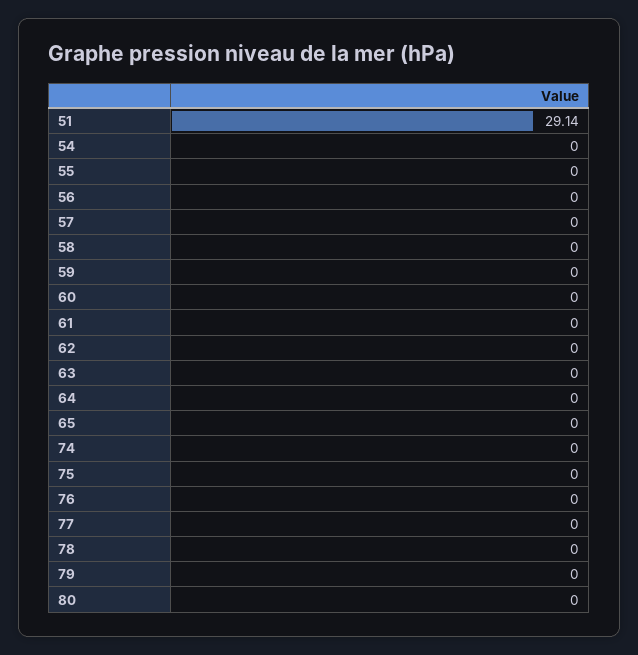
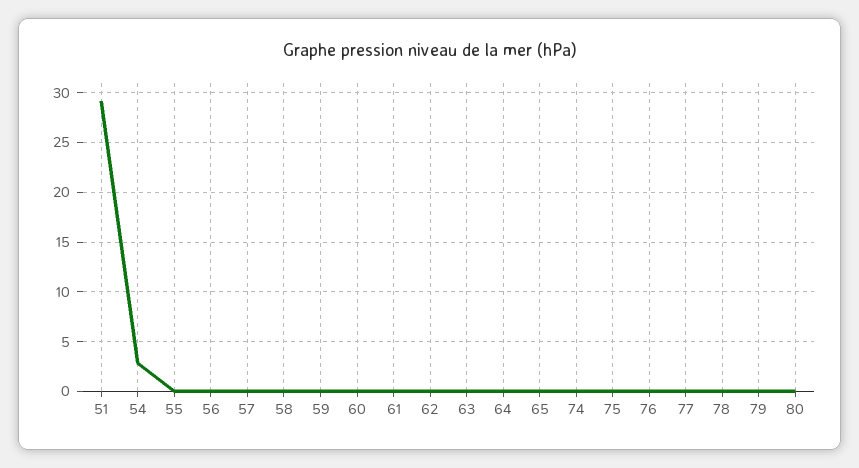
  {
    "51": 29.14,
-   "54": 0,
+   "54": 3,
    "55": 0,
    "56": 0,
    "57": 0,
    "58": 0,
    "59": 0,
    "60": 0,
    "61": 0,
    "62": 0,
    "63": 0,
    "64": 0,
    "65": 0,
    "74": 0,
    "75": 0,
    "76": 0,
    "77": 0,
    "78": 0,
    "79": 0,
    "80": 0
  }

